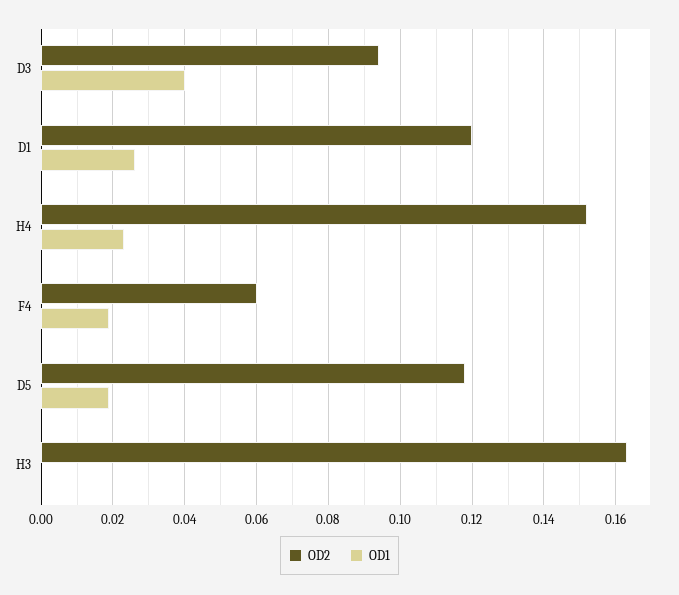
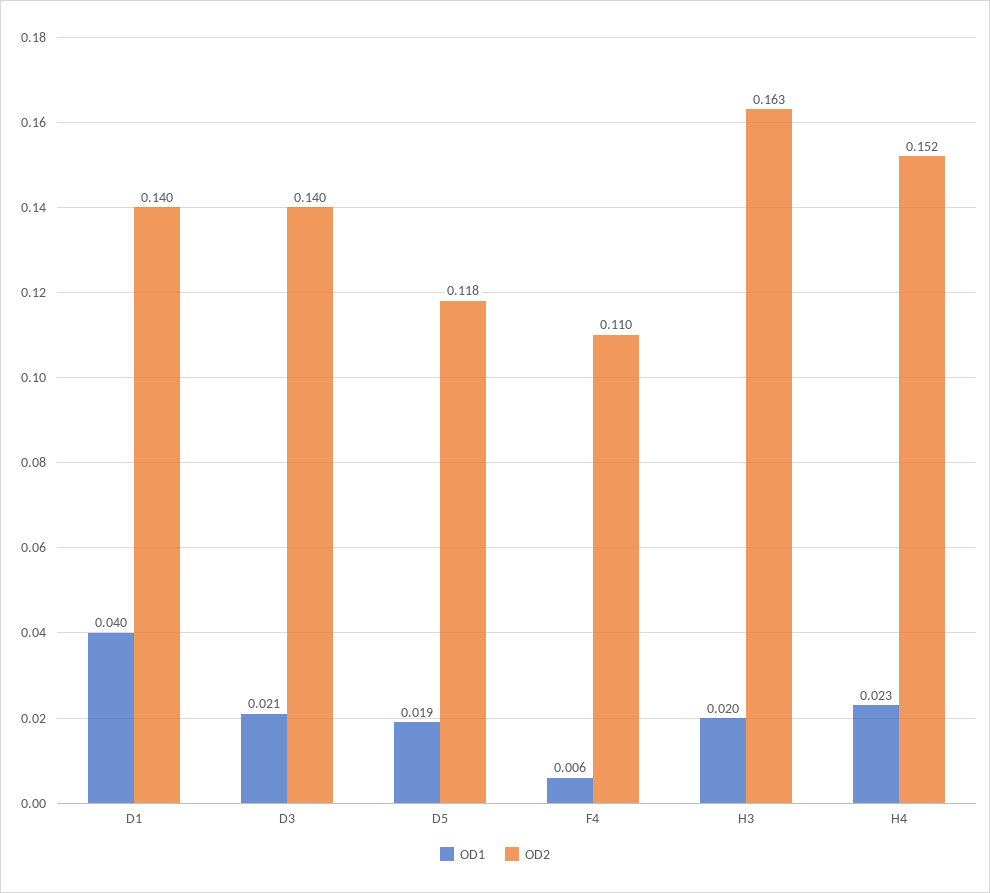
  {
    "OD2": {
-     "D3": 0.095,
+     "D3": 0.14,
-     "D1": 0.12,
+     "D1": 0.14,
      "H4": 0.152,
-     "F4": 0.06,
+     "F4": 0.11,
      "D5": 0.118,
      "H3": 0.163
    },
    "OD1": {
-     "D3": 0.04,
+     "D3": 0.021,
-     "D1": 0.025,
+     "D1": 0.04,
      "H4": 0.023,
-     "F4": 0.02,
+     "F4": 0.006,
      "D5": 0.019,
-     "H3": 0
+     "H3": 0.02
    }
  }

